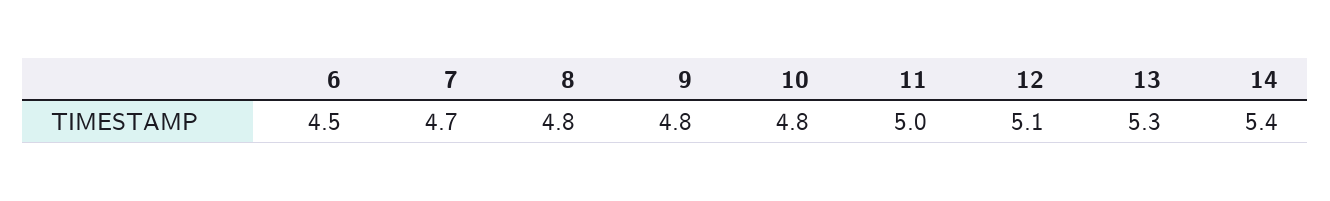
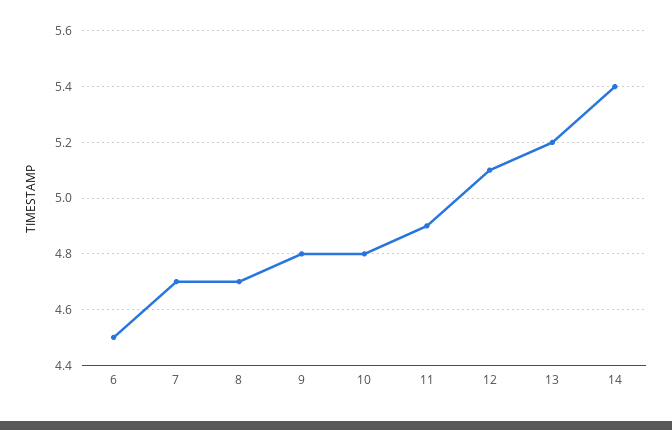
  {
    "6": 4.5,
    "7": 4.7,
-   "8": 4.8,
+   "8": 4.7,
    "9": 4.8,
    "10": 4.8,
-   "11": 5,
+   "11": 4.9,
    "12": 5.1,
-   "13": 5.3,
+   "13": 5.2,
    "14": 5.4
  }

